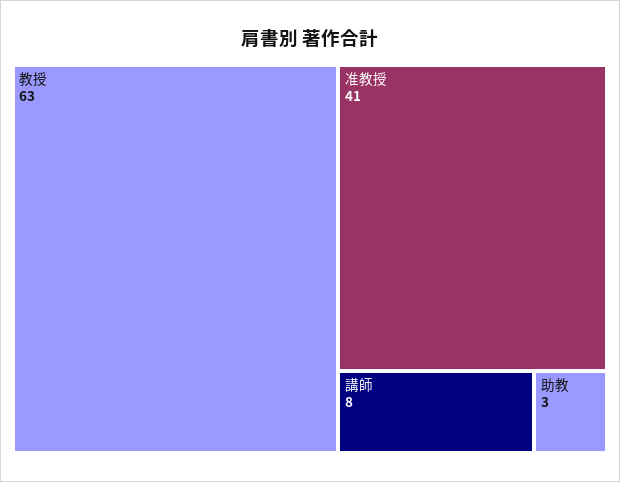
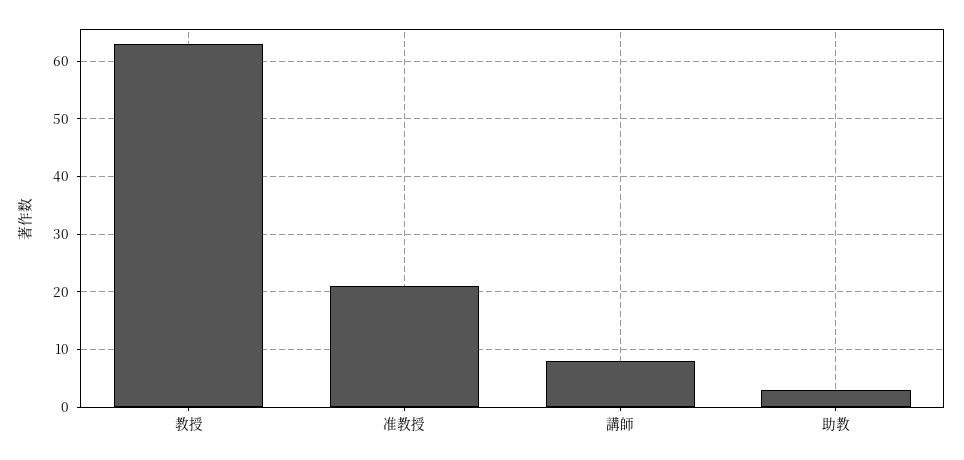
  {
    "教授": 63,
-   "准教授": 41,
+   "准教授": 20,
    "講師": 8,
    "助教": 3
  }

